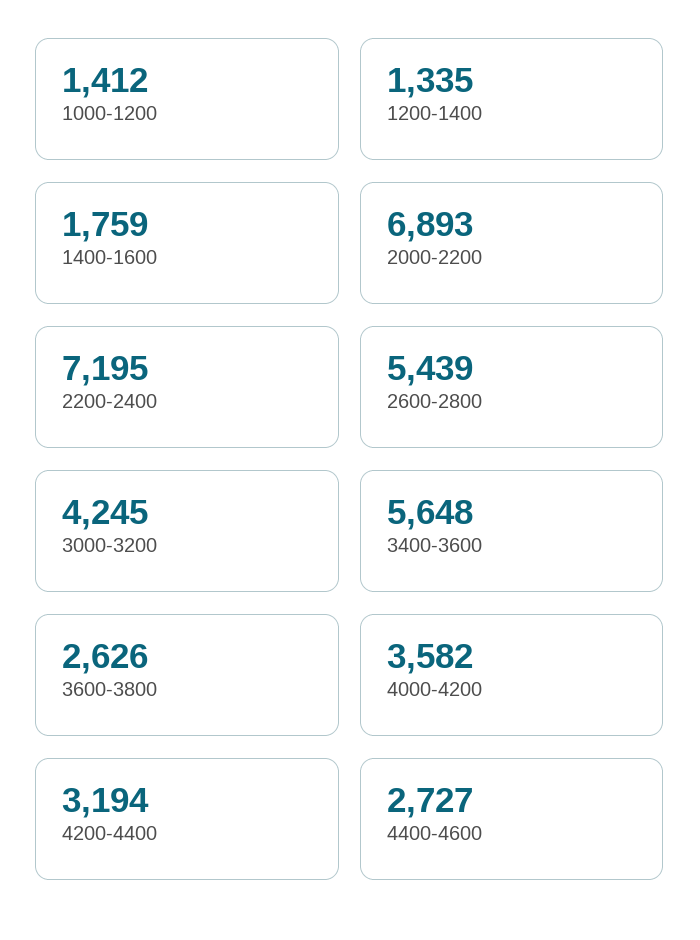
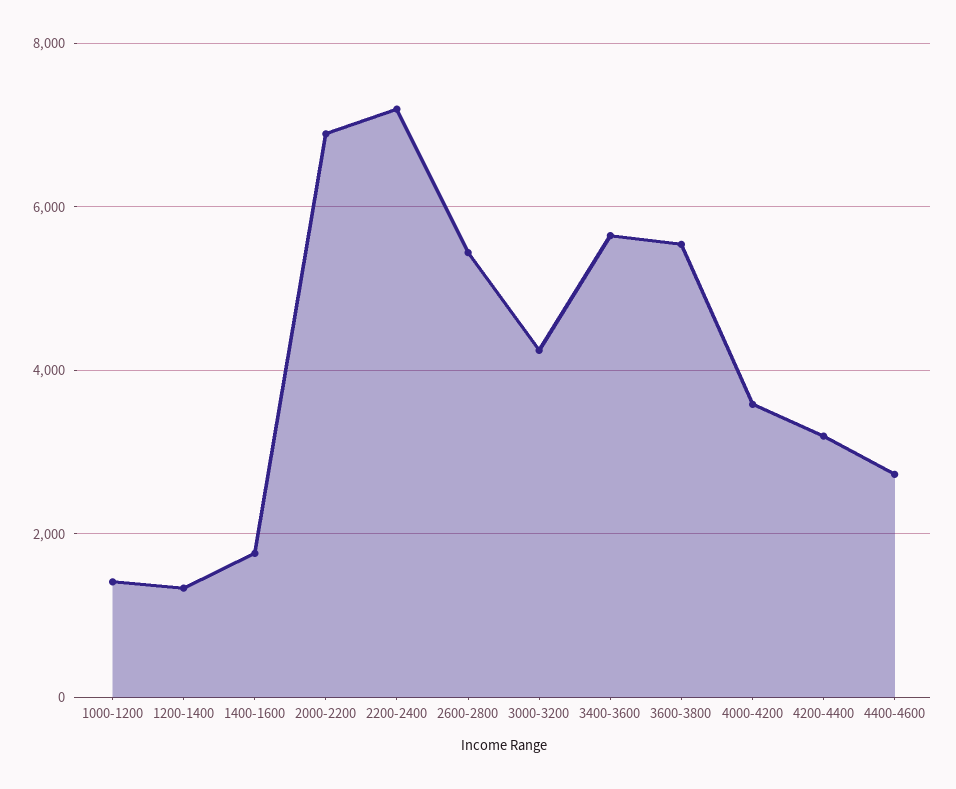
  {
    "1000-1200": 1412,
    "1200-1400": 1335,
    "1400-1600": 1759,
    "2000-2200": 6893,
    "2200-2400": 7195,
    "2600-2800": 5439,
    "3000-3200": 4245,
    "3400-3600": 5648,
-   "3600-3800": 2626,
+   "3600-3800": 5600,
    "4000-4200": 3582,
    "4200-4400": 3194,
    "4400-4600": 2727
  }

